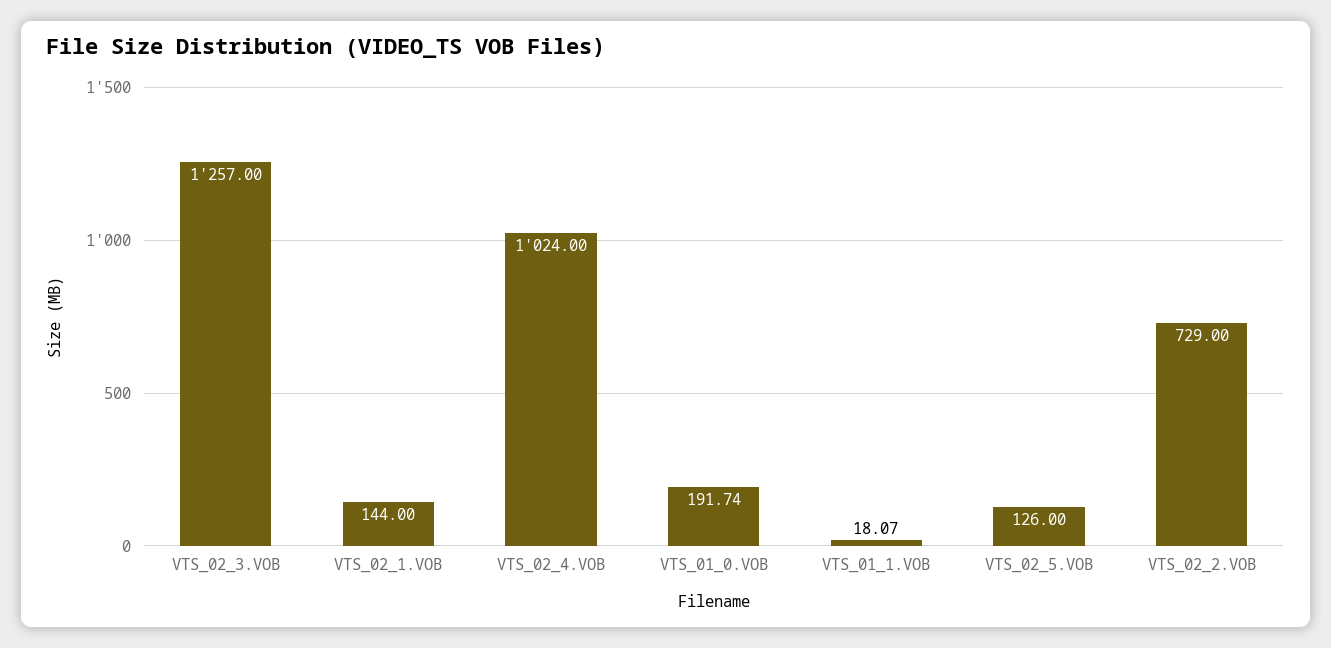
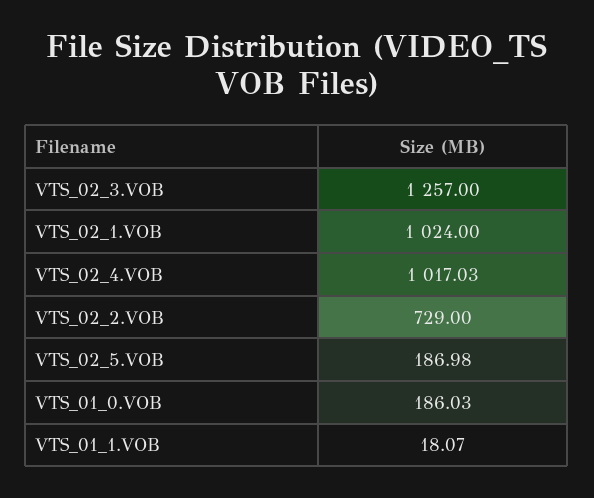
  {
    "VTS_02_3.VOB": 1257,
-   "VTS_02_1.VOB": 144,
+   "VTS_02_1.VOB": 1024,
-   "VTS_02_4.VOB": 1024,
+   "VTS_02_4.VOB": 1017.03,
-   "VTS_01_0.VOB": 191.74,
+   "VTS_01_0.VOB": 186.03,
    "VTS_01_1.VOB": 18.07,
-   "VTS_02_5.VOB": 126,
+   "VTS_02_5.VOB": 186.98,
    "VTS_02_2.VOB": 729
  }

